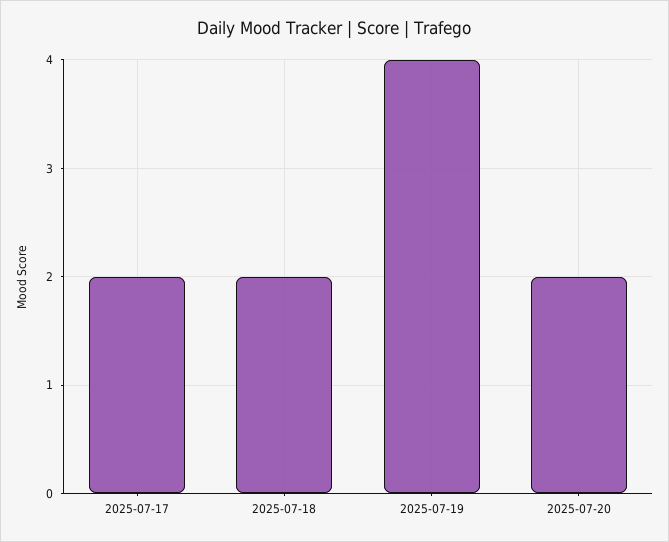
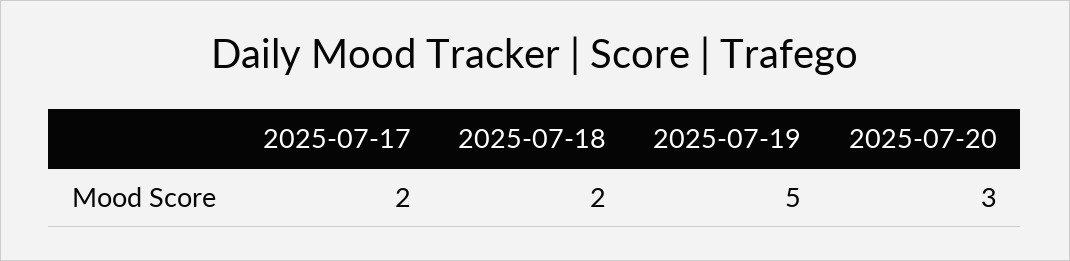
  {
    "2025-07-17": 2,
    "2025-07-18": 2,
-   "2025-07-19": 4,
+   "2025-07-19": 5,
-   "2025-07-20": 2
+   "2025-07-20": 3
  }

